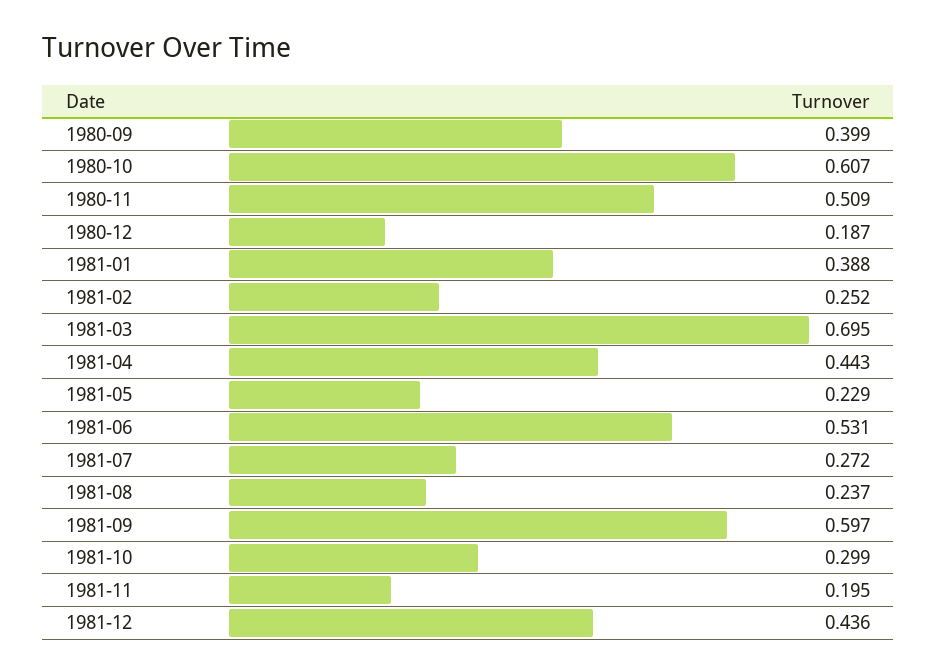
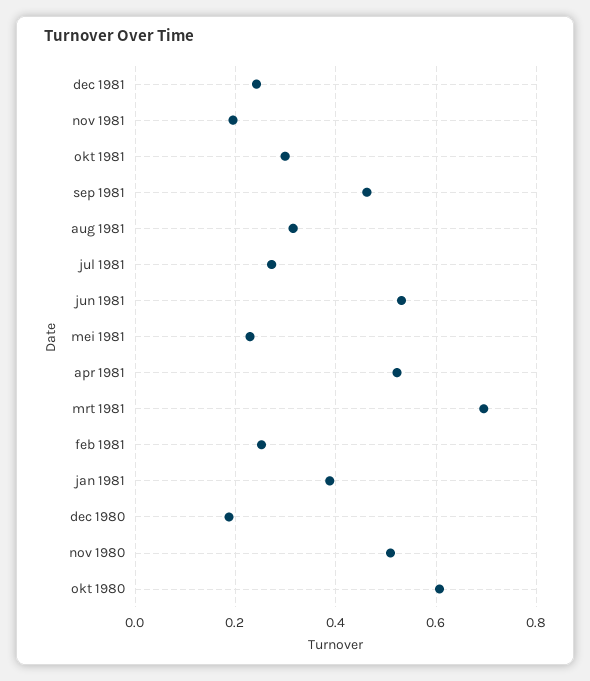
  {
-   "1980-09": 0.399,
    "1980-10": 0.607,
    "1980-11": 0.509,
    "1980-12": 0.187,
    "1981-01": 0.388,
    "1981-02": 0.252,
    "1981-03": 0.695,
-   "1981-04": 0.443,
+   "1981-04": 0.52,
    "1981-05": 0.229,
    "1981-06": 0.531,
    "1981-07": 0.272,
-   "1981-08": 0.237,
+   "1981-08": 0.32,
-   "1981-09": 0.597,
+   "1981-09": 0.46,
    "1981-10": 0.299,
    "1981-11": 0.195,
-   "1981-12": 0.436
+   "1981-12": 0.24
  }

